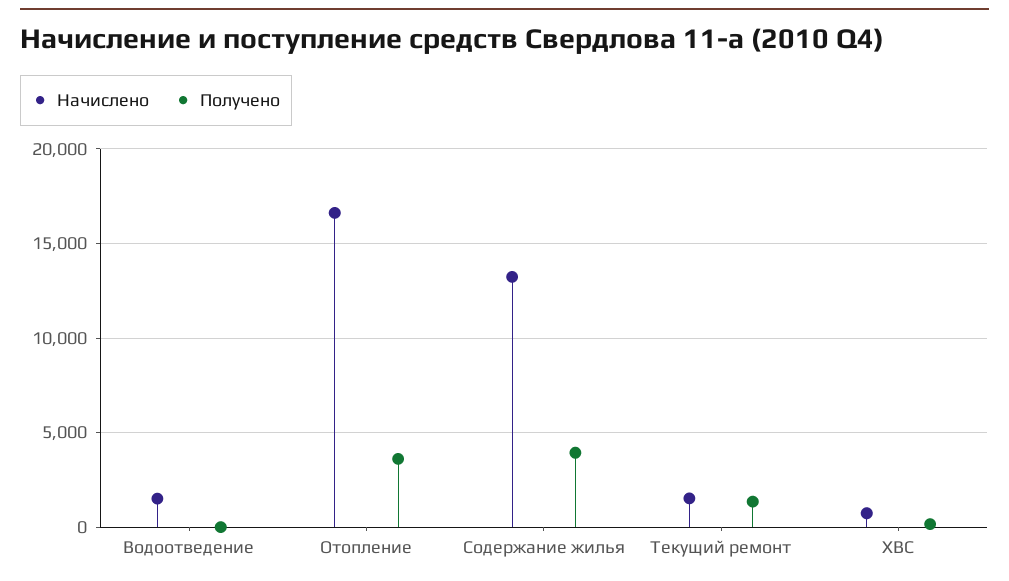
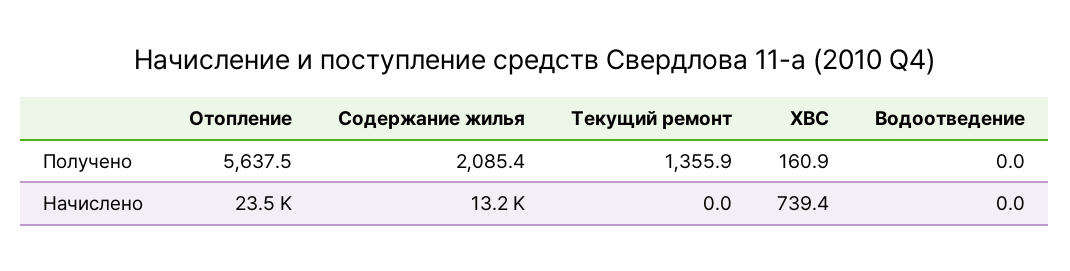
  {
    "Начислено": {
-     "Водоотведение": 1500,
+     "Водоотведение": 0,
-     "Отопление": 16500,
+     "Отопление": 23500,
      "Содержание жилья": 13200,
-     "Текущий ремонт": 1500,
+     "Текущий ремонт": 0,
      "ХВС": 739.4
    },
    "Получено": {
      "Водоотведение": 0,
-     "Отопление": 3500,
+     "Отопление": 5637.5,
-     "Содержание жилья": 4000,
+     "Содержание жилья": 2085.4,
      "Текущий ремонт": 1355.9,
      "ХВС": 160.9
    }
  }

